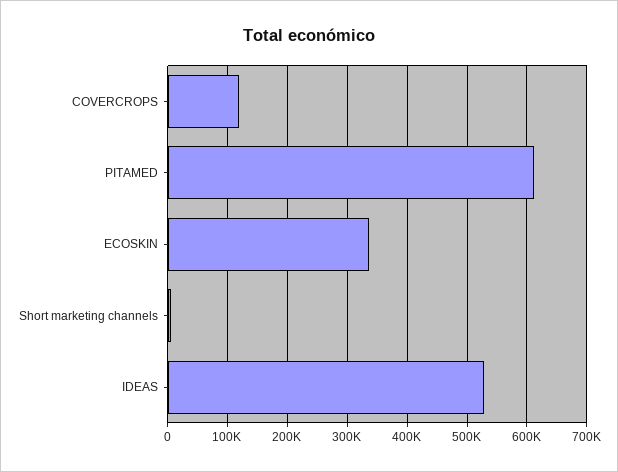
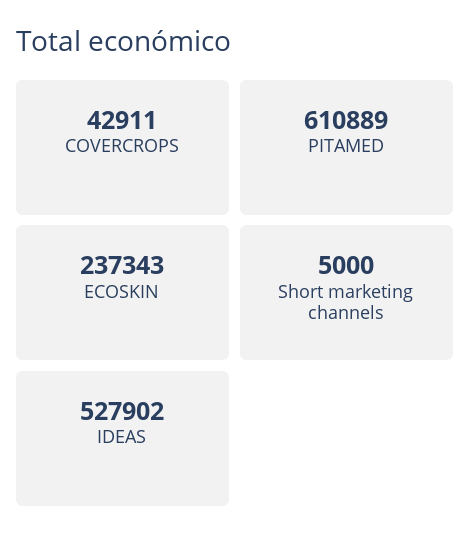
  {
-   "COVERCROPS": 120000,
+   "COVERCROPS": 42911,
    "PITAMED": 610889,
-   "ECOSKIN": 340000,
+   "ECOSKIN": 237343,
    "Short marketing channels": 5000,
    "IDEAS": 527902
  }

